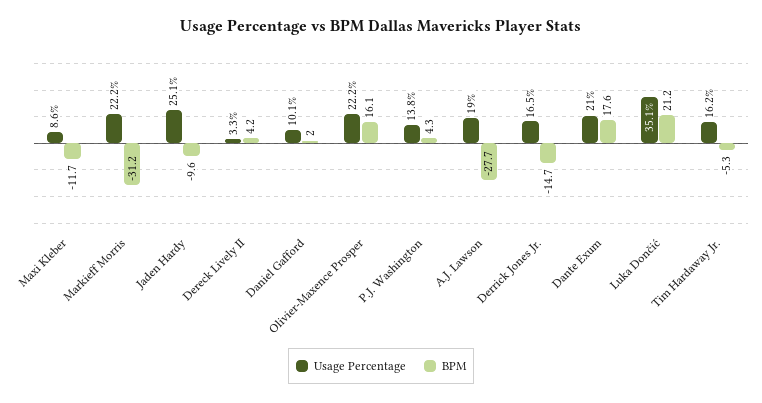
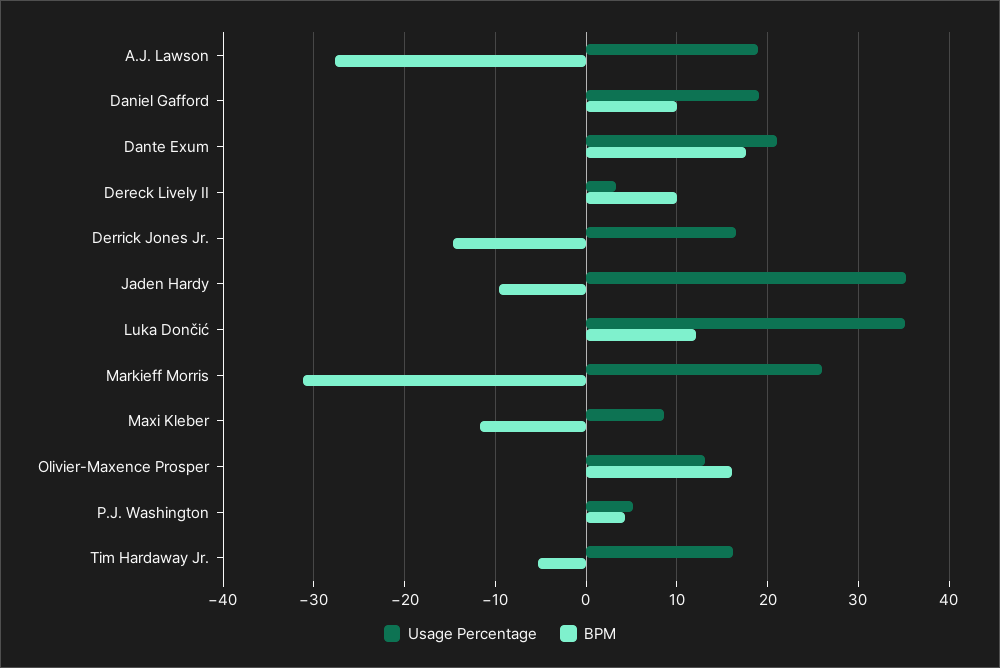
  {
    "Usage Percentage": {
      "Maxi Kleber": 8.6,
-     "Markieff Morris": 22.2,
+     "Markieff Morris": 26,
-     "Jaden Hardy": 25.1,
+     "Jaden Hardy": 35,
      "Dereck Lively II": 3.3,
-     "Daniel Gafford": 10.1,
+     "Daniel Gafford": 19,
-     "Olivier-Maxence Prosper": 22.2,
+     "Olivier-Maxence Prosper": 13,
-     "P.J. Washington": 13.8,
+     "P.J. Washington": 5,
      "A.J. Lawson": 19,
      "Derrick Jones Jr.": 16.5,
      "Dante Exum": 21,
      "Luka Dončić": 35.1,
      "Tim Hardaway Jr.": 16.2
    },
    "BPM": {
      "Maxi Kleber": -11.7,
      "Markieff Morris": -31.2,
      "Jaden Hardy": -9.6,
-     "Dereck Lively II": 4.2,
+     "Dereck Lively II": 10,
-     "Daniel Gafford": 2,
+     "Daniel Gafford": 10,
      "Olivier-Maxence Prosper": 16.1,
      "P.J. Washington": 4.3,
      "A.J. Lawson": -27.7,
      "Derrick Jones Jr.": -14.7,
      "Dante Exum": 17.6,
-     "Luka Dončić": 21.2,
+     "Luka Dončić": 12,
      "Tim Hardaway Jr.": -5.3
    }
  }

